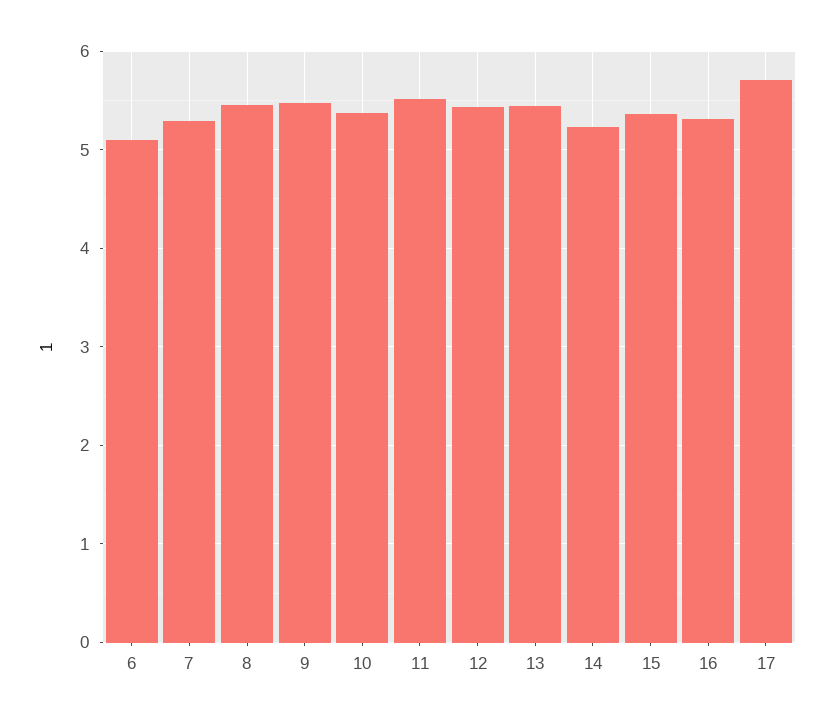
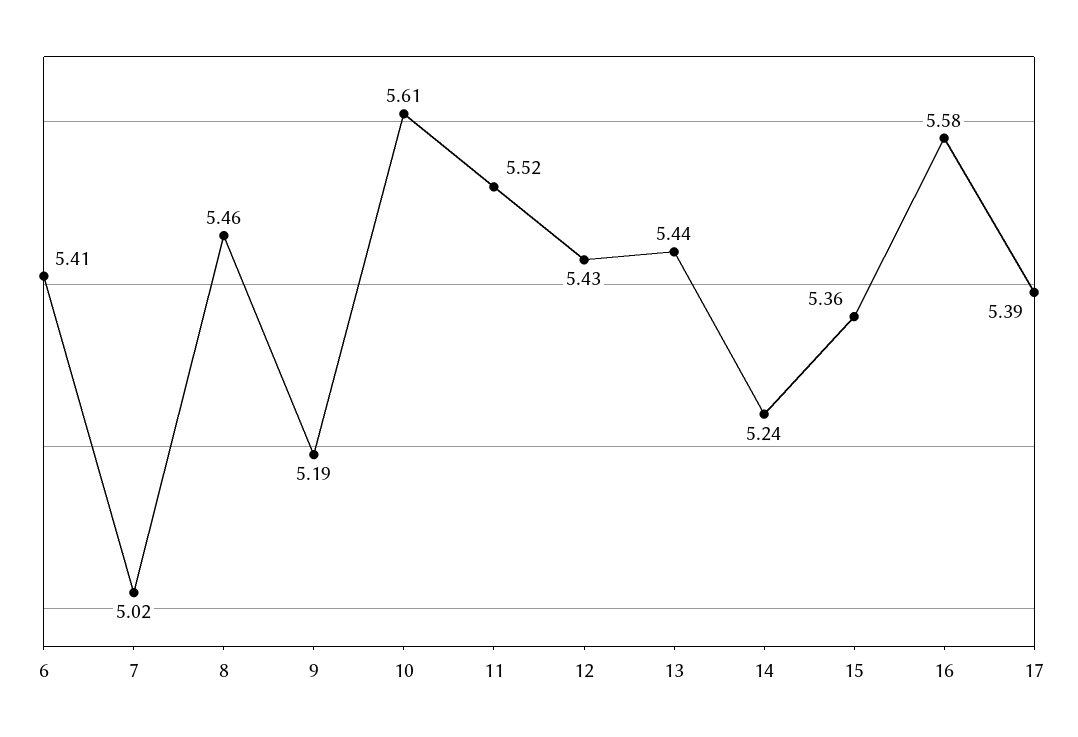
  {
-   "6": 5.1,
+   "6": 5.41,
-   "7": 5.3,
+   "7": 5.02,
    "8": 5.46,
-   "9": 5.5,
+   "9": 5.19,
-   "10": 5.4,
+   "10": 5.61,
    "11": 5.52,
    "12": 5.43,
    "13": 5.44,
    "14": 5.24,
    "15": 5.36,
-   "16": 5.3,
+   "16": 5.58,
-   "17": 5.7
+   "17": 5.39
  }

